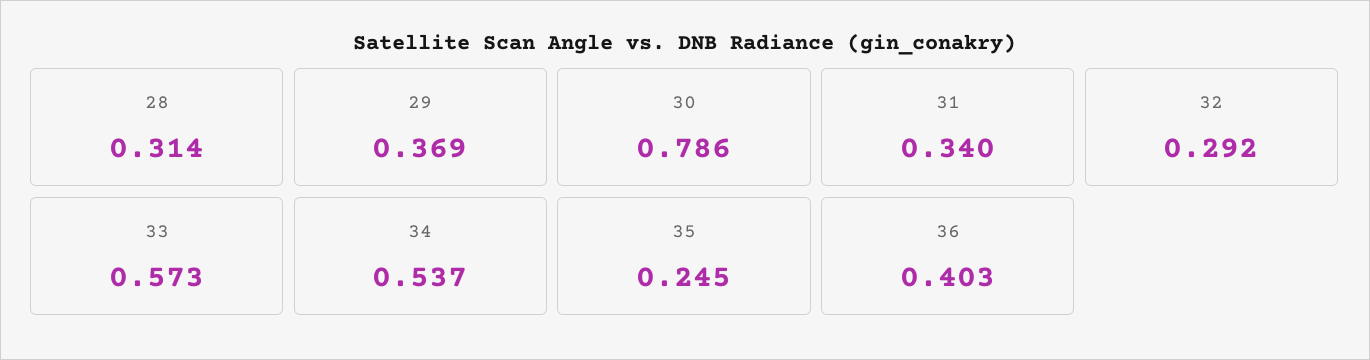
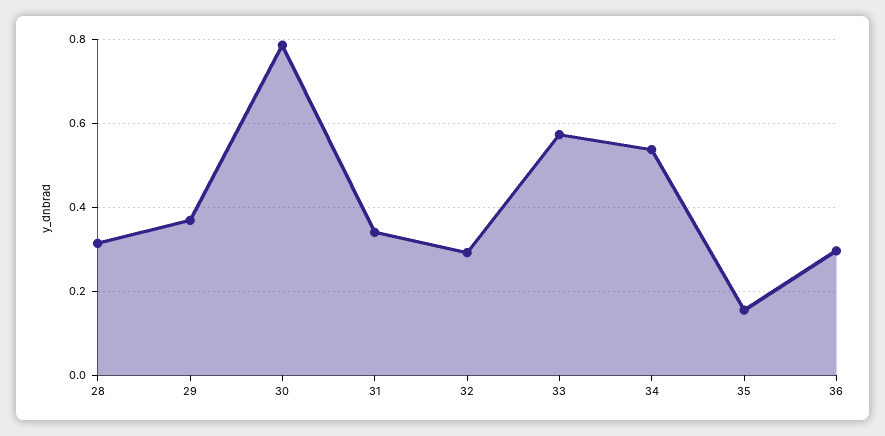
  {
    "28": 0.314,
    "29": 0.369,
    "30": 0.786,
    "31": 0.34,
    "32": 0.292,
    "33": 0.573,
    "34": 0.537,
-   "35": 0.245,
+   "35": 0.16,
-   "36": 0.403
+   "36": 0.3
  }

